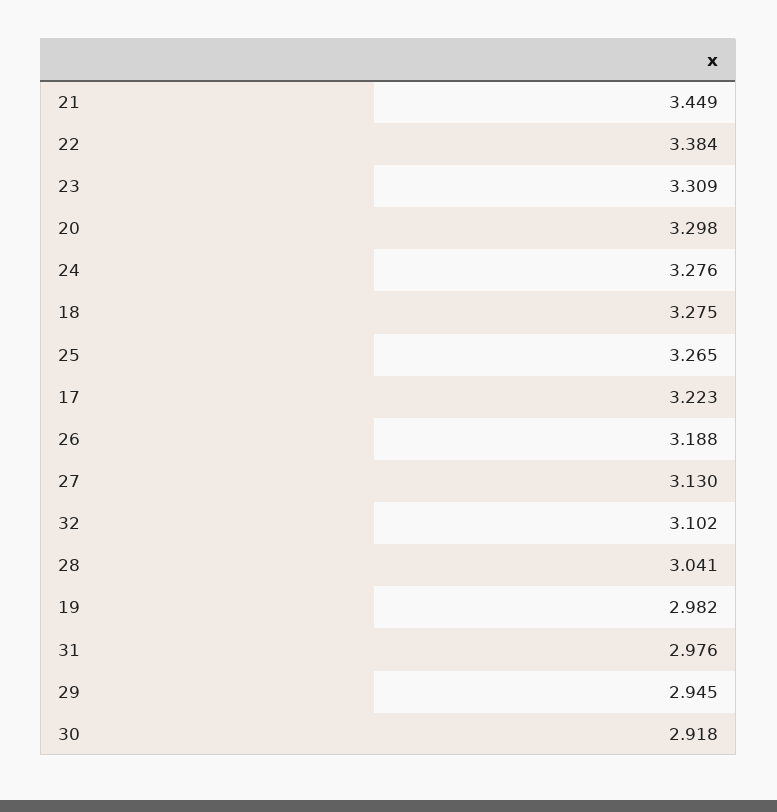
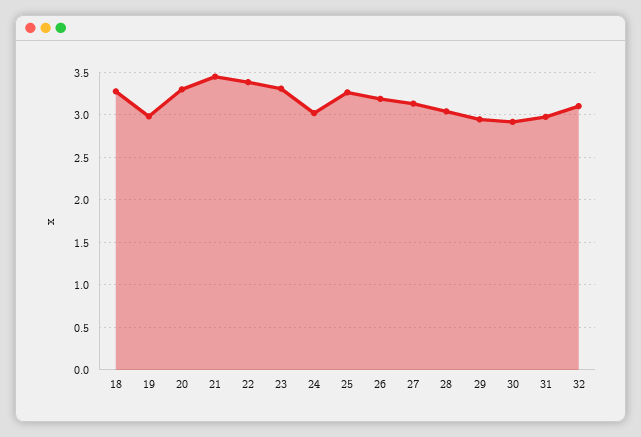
  {
    "21": 3.449,
    "22": 3.384,
    "23": 3.309,
    "20": 3.298,
-   "24": 3.276,
+   "24": 3,
    "18": 3.275,
    "25": 3.265,
-   "17": 3.223,
    "26": 3.188,
    "27": 3.13,
    "32": 3.102,
    "28": 3.041,
    "19": 2.982,
    "31": 2.976,
    "29": 2.945,
    "30": 2.918
  }

